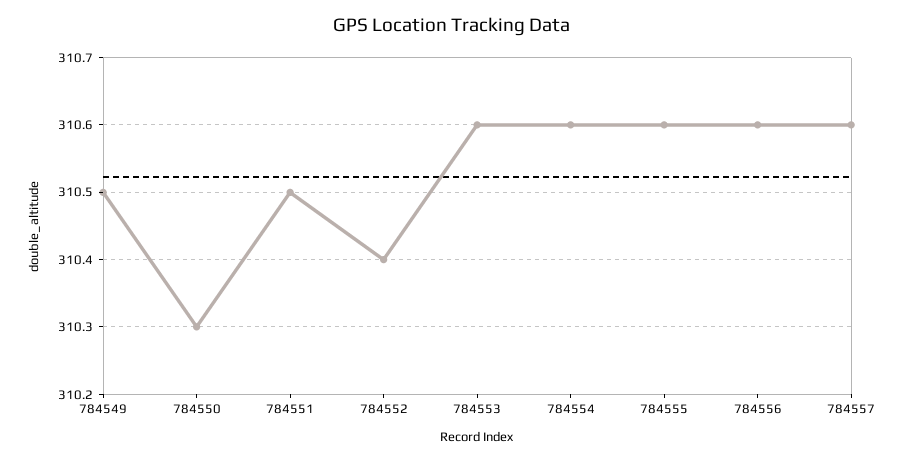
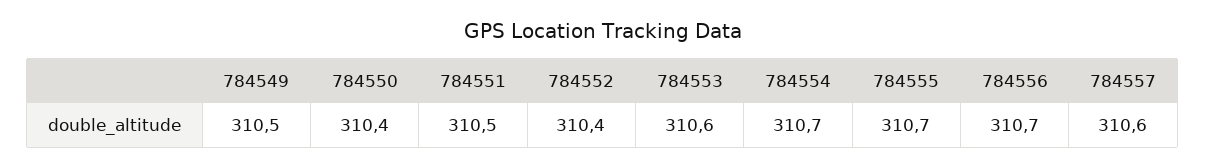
  {
    "784549": 310.5,
-   "784550": 310.3,
+   "784550": 310.4,
    "784551": 310.5,
    "784552": 310.4,
    "784553": 310.6,
-   "784554": 310.6,
+   "784554": 310.7,
-   "784555": 310.6,
+   "784555": 310.7,
-   "784556": 310.6,
+   "784556": 310.7,
    "784557": 310.6
  }

